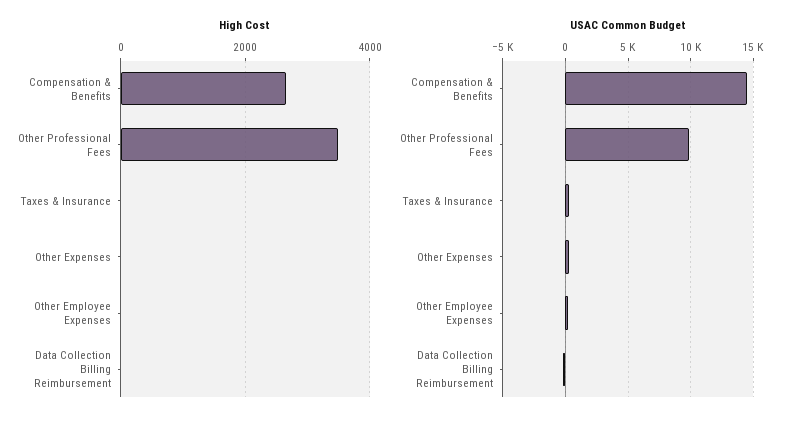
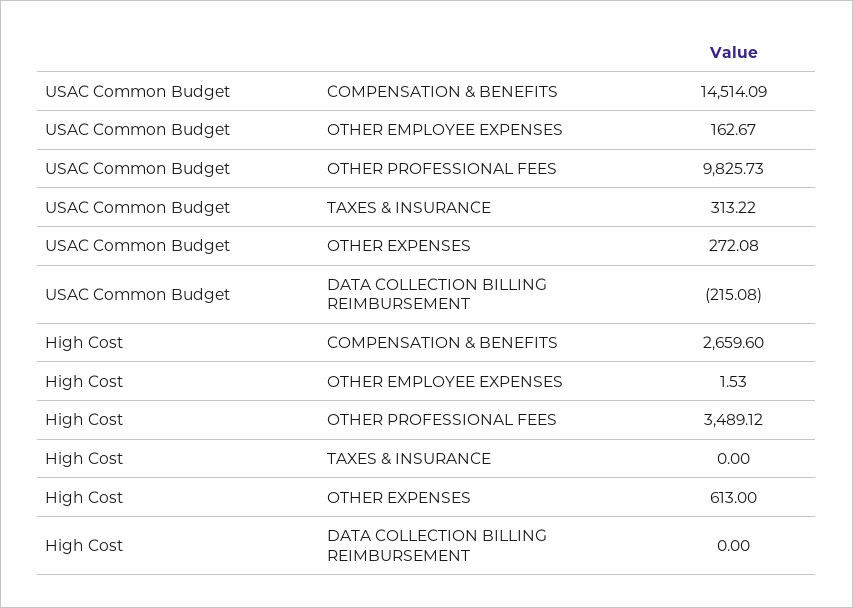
  {
    "High Cost": {
      "Compensation & Benefits": 2659.6,
      "Other Professional Fees": 3489.12,
      "Taxes & Insurance": 0,
-     "Other Expenses": 0,
+     "Other Expenses": 613,
      "Other Employee Expenses": 1.53,
      "Data Collection Billing Reimbursement": 0
    },
    "USAC Common Budget": {
      "Compensation & Benefits": 14514.09,
      "Other Professional Fees": 9825.73,
      "Taxes & Insurance": 313.22,
      "Other Expenses": 272.08,
      "Other Employee Expenses": 162.67,
      "Data Collection Billing Reimbursement": -215.08
    }
  }

